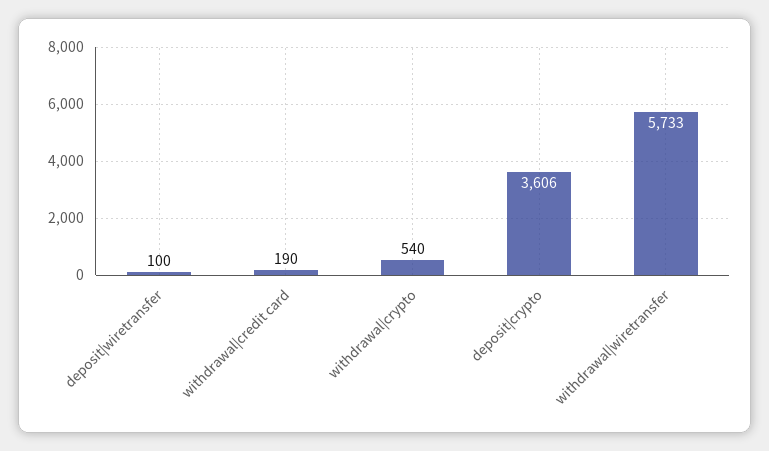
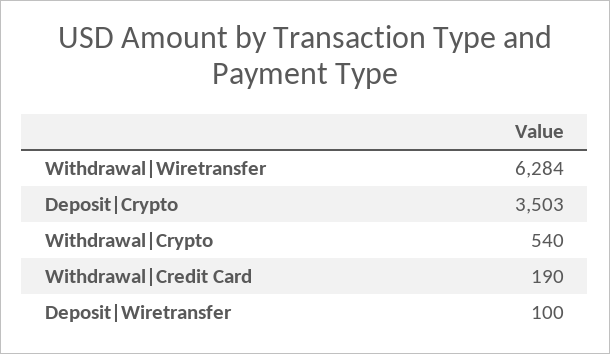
  {
    "deposit|wiretransfer": 100,
    "withdrawal|credit card": 190,
    "withdrawal|crypto": 540,
-   "deposit|crypto": 3606,
+   "deposit|crypto": 3503,
-   "withdrawal|wiretransfer": 5733
+   "withdrawal|wiretransfer": 6284
  }

